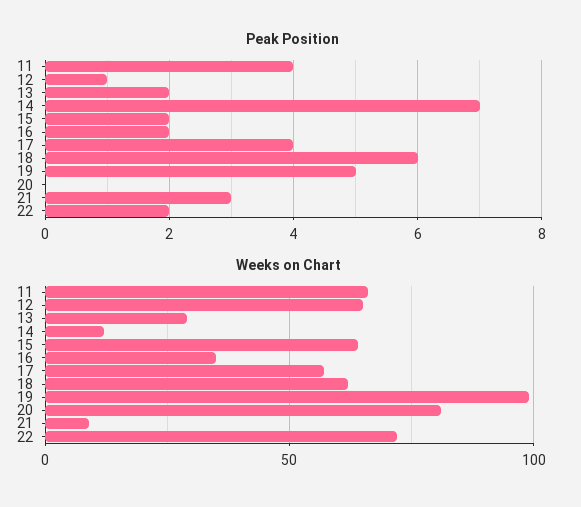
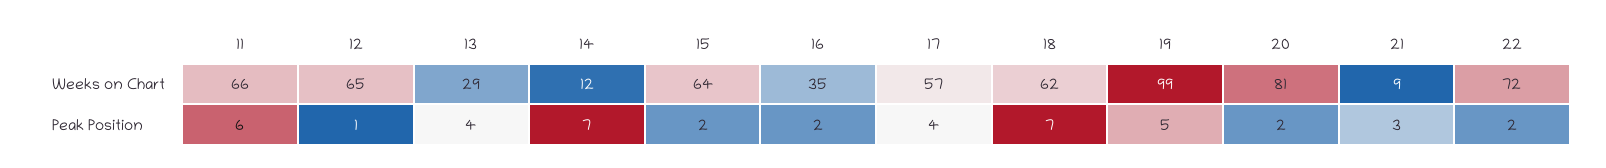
  {
    "Peak Position": {
-     "11": 4,
+     "11": 6,
      "12": 1,
-     "13": 2,
+     "13": 4,
      "14": 7,
      "15": 2,
      "16": 2,
      "17": 4,
-     "18": 6,
+     "18": 7,
      "19": 5,
-     "20": 0,
+     "20": 2,
      "21": 3,
      "22": 2
    },
    "Weeks on Chart": {
      "11": 66,
      "12": 65,
      "13": 29,
      "14": 12,
      "15": 64,
      "16": 35,
      "17": 57,
      "18": 62,
      "19": 99,
      "20": 81,
      "21": 9,
      "22": 72
    }
  }

